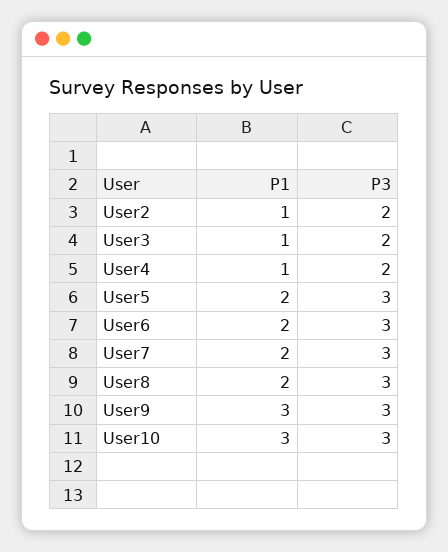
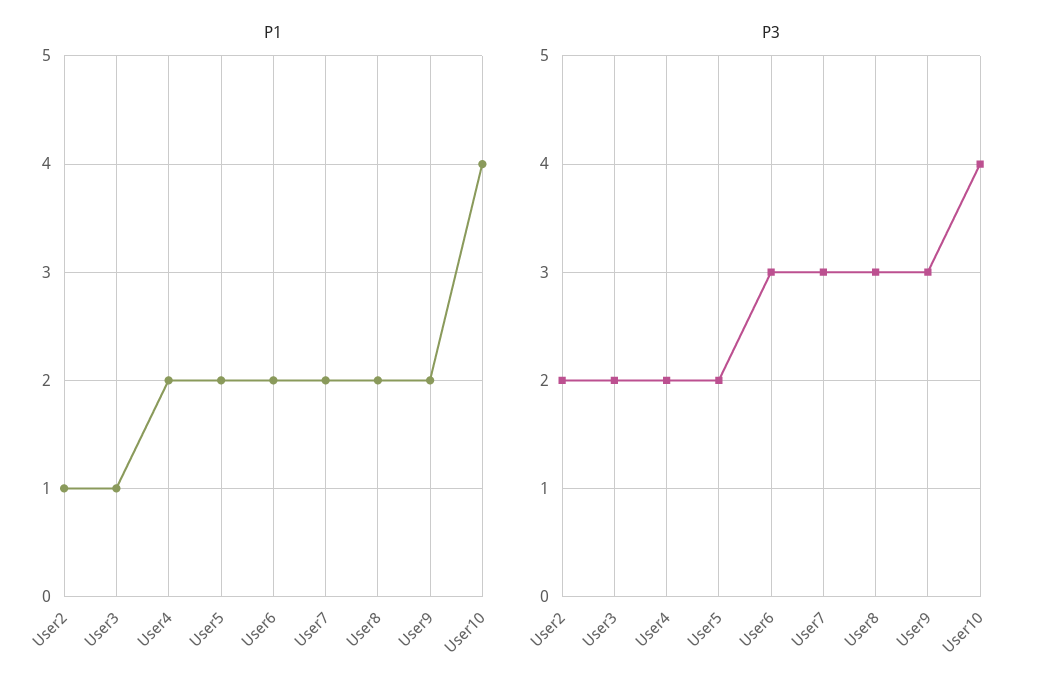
  {
    "P1": {
      "User2": 1,
      "User3": 1,
-     "User4": 1,
+     "User4": 2,
      "User5": 2,
      "User6": 2,
      "User7": 2,
      "User8": 2,
-     "User9": 3,
+     "User9": 2,
-     "User10": 3
+     "User10": 4
    },
    "P3": {
      "User2": 2,
      "User3": 2,
      "User4": 2,
-     "User5": 3,
+     "User5": 2,
      "User6": 3,
      "User7": 3,
      "User8": 3,
      "User9": 3,
-     "User10": 3
+     "User10": 4
    }
  }

